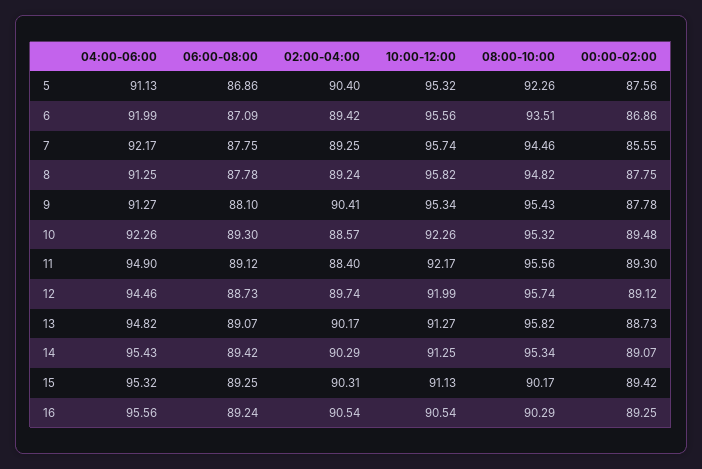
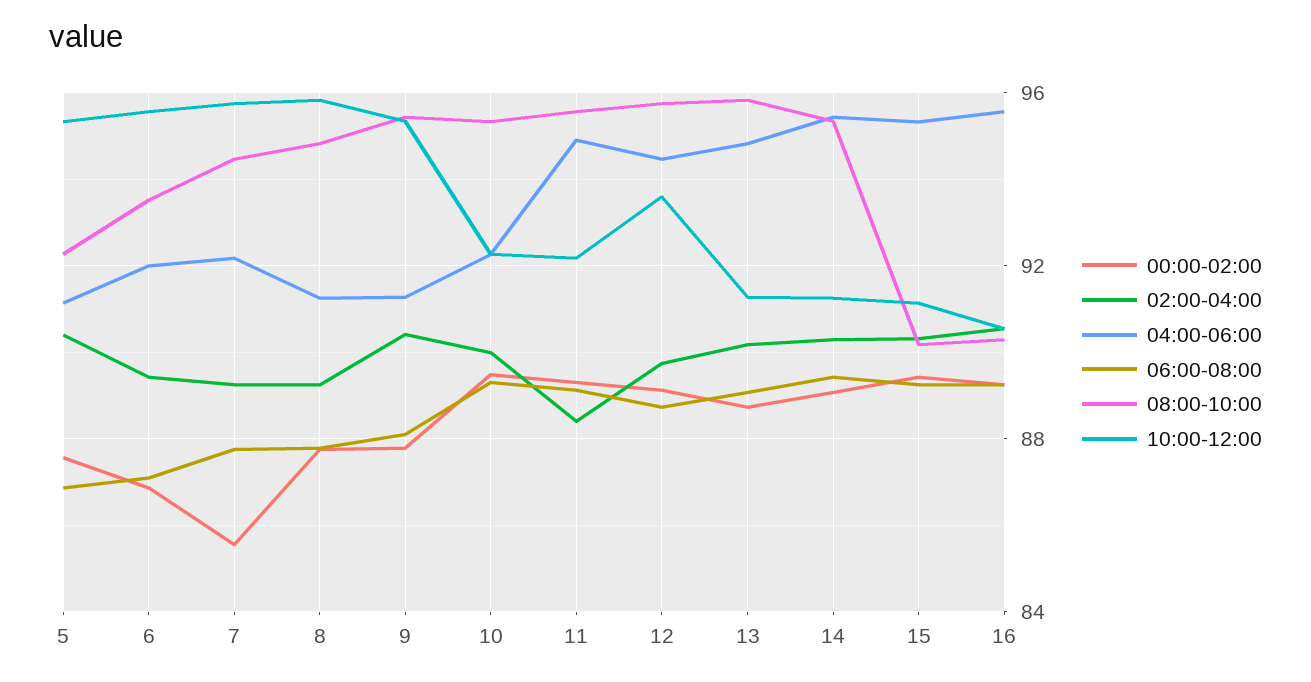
  {
    "04:00-06:00": {
      "5": 91.13,
      "6": 91.99,
      "7": 92.17,
      "8": 91.25,
      "9": 91.27,
      "10": 92.26,
      "11": 94.9,
      "12": 94.46,
      "13": 94.82,
      "14": 95.43,
      "15": 95.32,
      "16": 95.56
    },
    "06:00-08:00": {
      "5": 86.86,
      "6": 87.09,
      "7": 87.75,
      "8": 87.78,
      "9": 88.1,
      "10": 89.3,
      "11": 89.12,
      "12": 88.73,
      "13": 89.07,
      "14": 89.42,
      "15": 89.25,
      "16": 89.24
    },
    "02:00-04:00": {
      "5": 90.4,
      "6": 89.42,
      "7": 89.25,
      "8": 89.24,
      "9": 90.41,
-     "10": 88.57,
+     "10": 90,
      "11": 88.4,
      "12": 89.74,
      "13": 90.17,
      "14": 90.29,
      "15": 90.31,
      "16": 90.54
    },
    "10:00-12:00": {
      "5": 95.32,
      "6": 95.56,
      "7": 95.74,
      "8": 95.82,
      "9": 95.34,
      "10": 92.26,
      "11": 92.17,
-     "12": 91.99,
+     "12": 93.5,
      "13": 91.27,
      "14": 91.25,
      "15": 91.13,
      "16": 90.54
    },
    "08:00-10:00": {
      "5": 92.26,
      "6": 93.51,
      "7": 94.46,
      "8": 94.82,
      "9": 95.43,
      "10": 95.32,
      "11": 95.56,
      "12": 95.74,
      "13": 95.82,
      "14": 95.34,
      "15": 90.17,
      "16": 90.29
    },
    "00:00-02:00": {
      "5": 87.56,
      "6": 86.86,
      "7": 85.55,
      "8": 87.75,
      "9": 87.78,
      "10": 89.48,
      "11": 89.3,
      "12": 89.12,
      "13": 88.73,
      "14": 89.07,
      "15": 89.42,
      "16": 89.25
    }
  }

